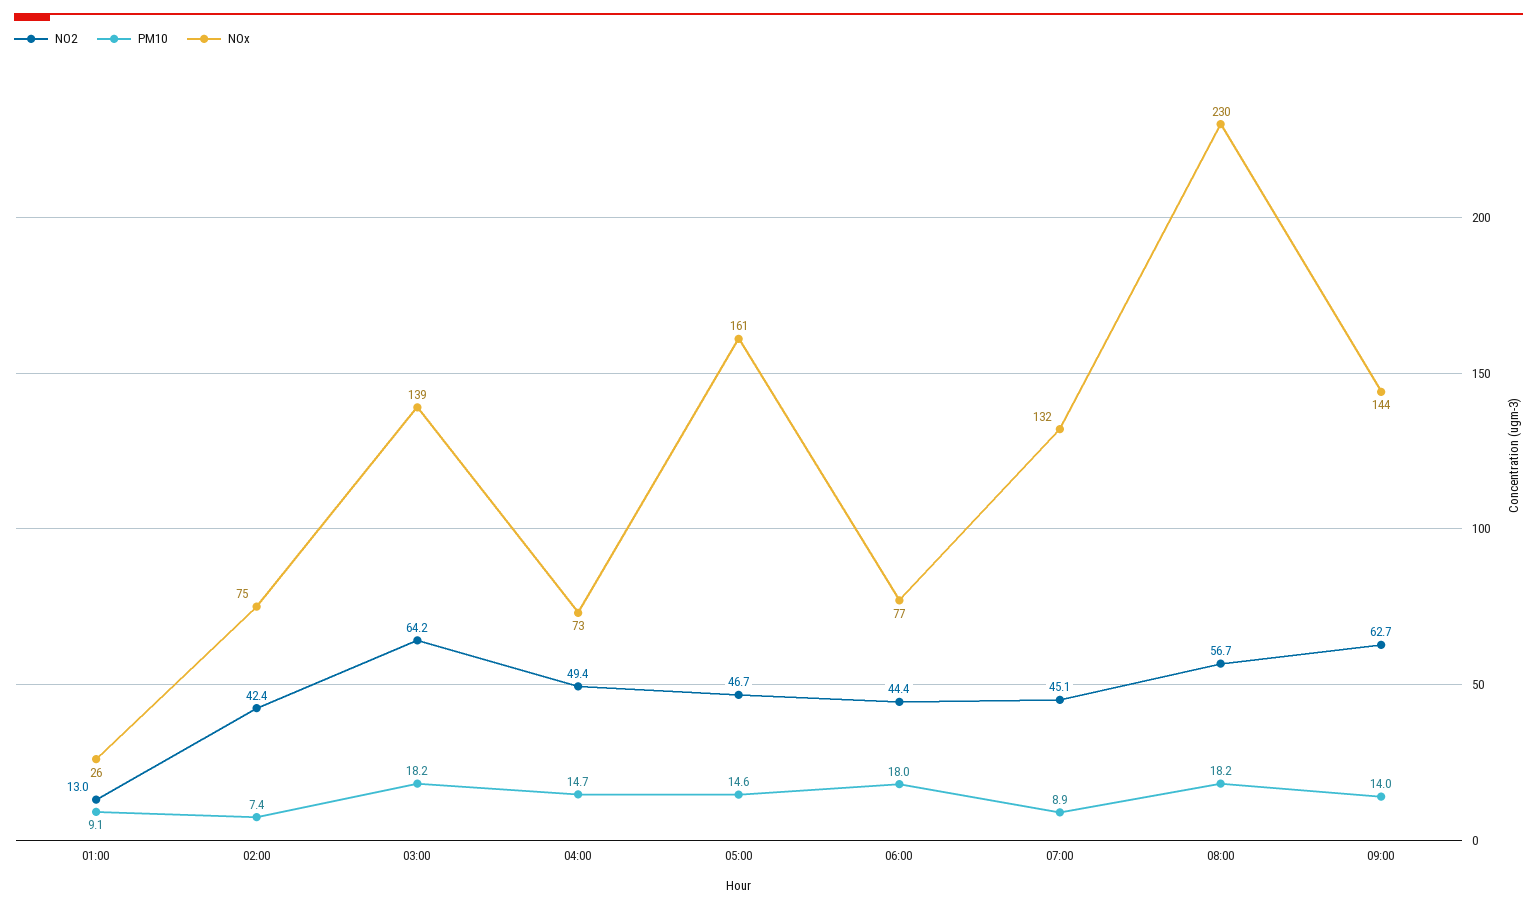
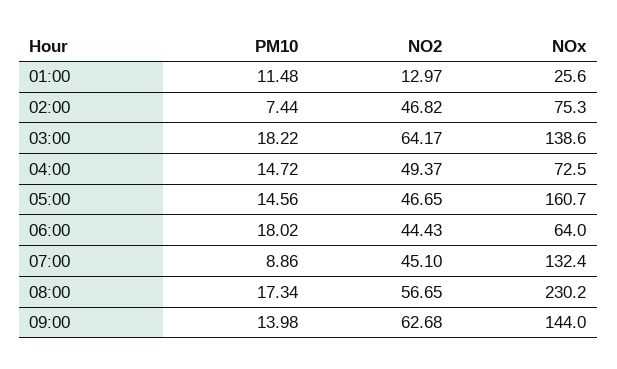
  {
    "NO2": {
      "01:00": 12.97,
-     "02:00": 42.4,
+     "02:00": 46.82,
      "03:00": 64.17,
      "04:00": 49.37,
      "05:00": 46.65,
      "06:00": 44.43,
      "07:00": 45.1,
      "08:00": 56.65,
      "09:00": 62.68
    },
    "PM10": {
-     "01:00": 9.1,
+     "01:00": 11.48,
      "02:00": 7.44,
      "03:00": 18.22,
      "04:00": 14.72,
      "05:00": 14.56,
      "06:00": 18.02,
      "07:00": 8.86,
-     "08:00": 18.2,
+     "08:00": 17.34,
      "09:00": 13.98
    },
    "NOx": {
      "01:00": 25.6,
      "02:00": 75.3,
      "03:00": 138.6,
      "04:00": 72.5,
      "05:00": 160.7,
-     "06:00": 77,
+     "06:00": 64,
      "07:00": 132.4,
      "08:00": 230.2,
      "09:00": 144
    }
  }

